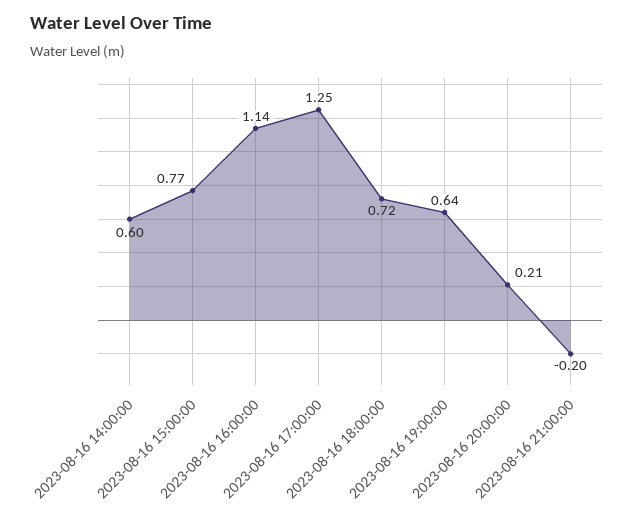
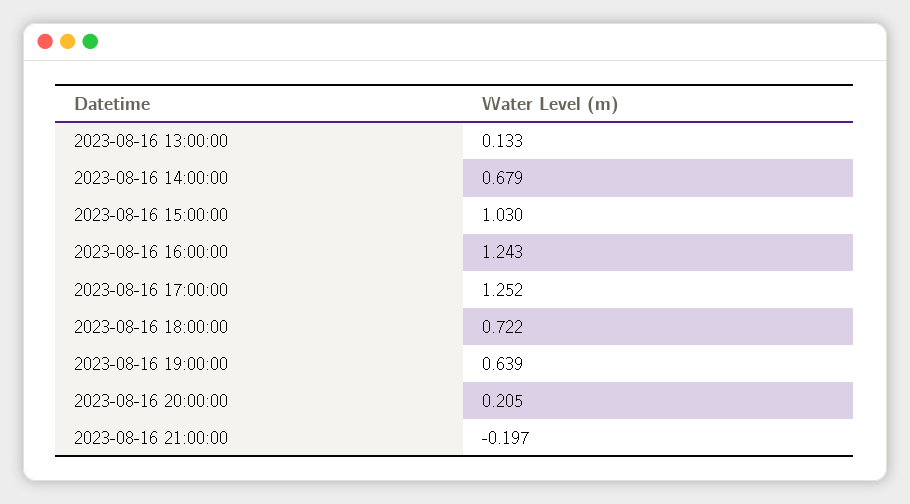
  {
-   "2023-08-16 14:00:00": 0.6,
+   "2023-08-16 14:00:00": 0.679,
-   "2023-08-16 15:00:00": 0.77,
+   "2023-08-16 15:00:00": 1.03,
-   "2023-08-16 16:00:00": 1.14,
+   "2023-08-16 16:00:00": 1.243,
    "2023-08-16 17:00:00": 1.252,
    "2023-08-16 18:00:00": 0.722,
    "2023-08-16 19:00:00": 0.639,
    "2023-08-16 20:00:00": 0.205,
-   "2023-08-16 21:00:00": -0.197
+   "2023-08-16 21:00:00": -0.197,
+   "2023-08-16 13:00:00": 0.133
  }

